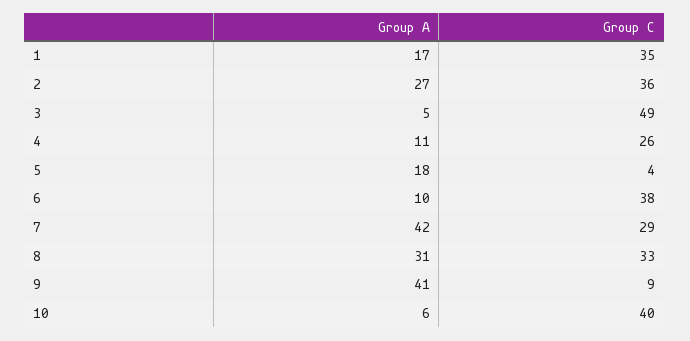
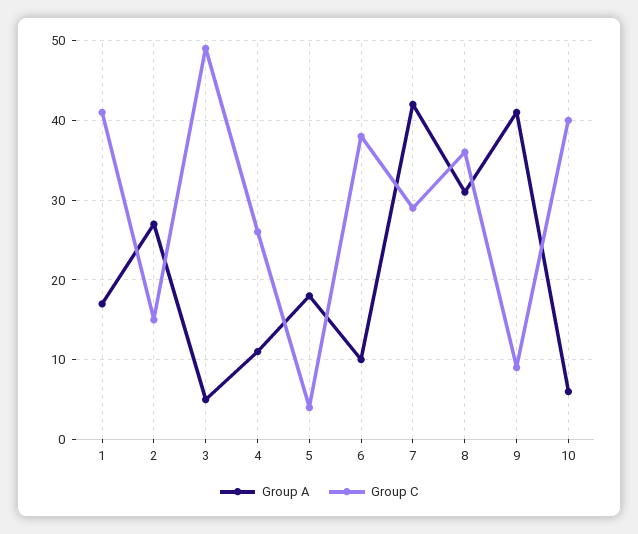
  {
    "Group A": {
      "1": 17,
      "2": 27,
      "3": 5,
      "4": 11,
      "5": 18,
      "6": 10,
      "7": 42,
      "8": 31,
      "9": 41,
      "10": 6
    },
    "Group C": {
-     "1": 35,
+     "1": 41,
-     "2": 36,
+     "2": 15,
      "3": 49,
      "4": 26,
      "5": 4,
      "6": 38,
      "7": 29,
-     "8": 33,
+     "8": 36,
      "9": 9,
      "10": 40
    }
  }

